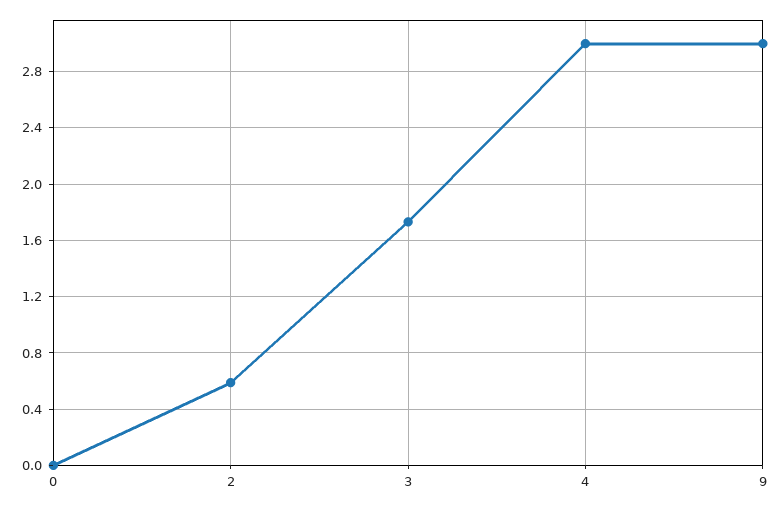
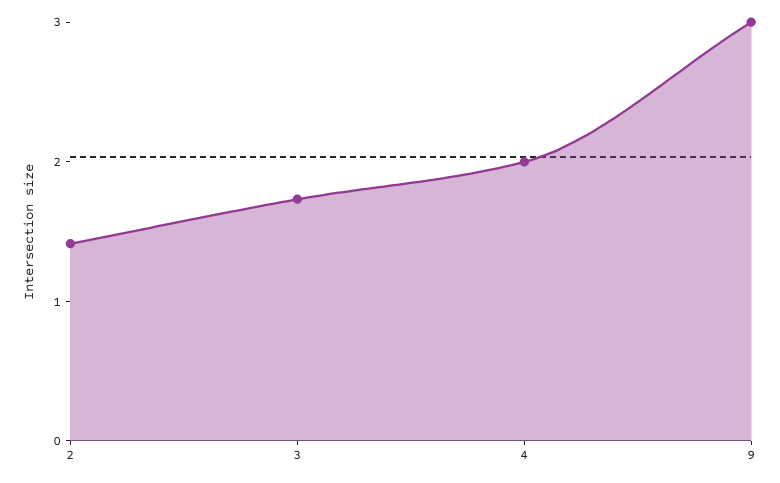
  {
-   "0": 0,
-   "2": 0.6,
+   "2": 1.4,
    "3": 1.75,
-   "4": 3,
+   "4": 2,
    "9": 3
  }

